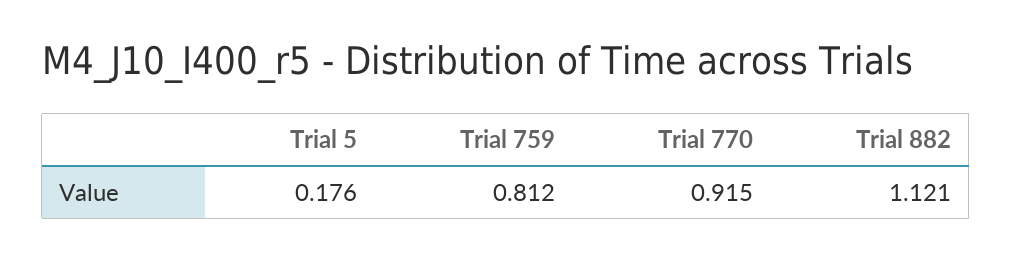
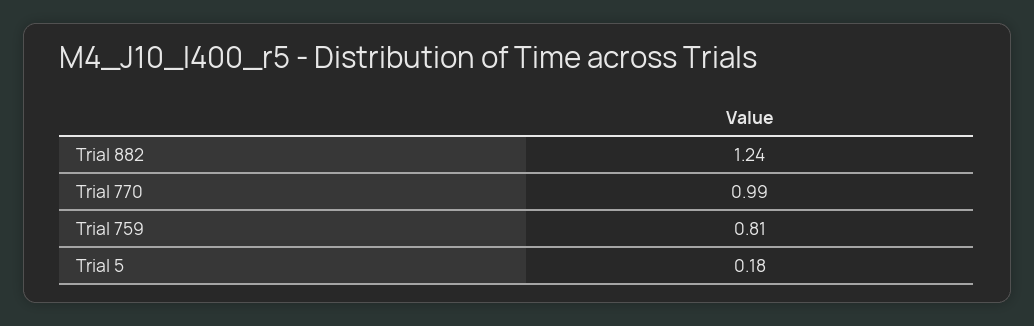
  {
    "Trial 5": 0.176,
    "Trial 759": 0.812,
-   "Trial 770": 0.915,
+   "Trial 770": 0.99,
-   "Trial 882": 1.121
+   "Trial 882": 1.24
  }

